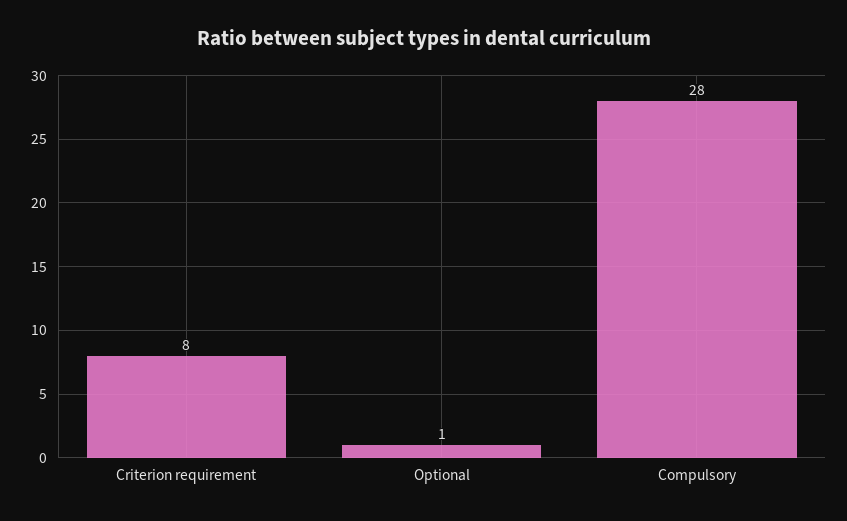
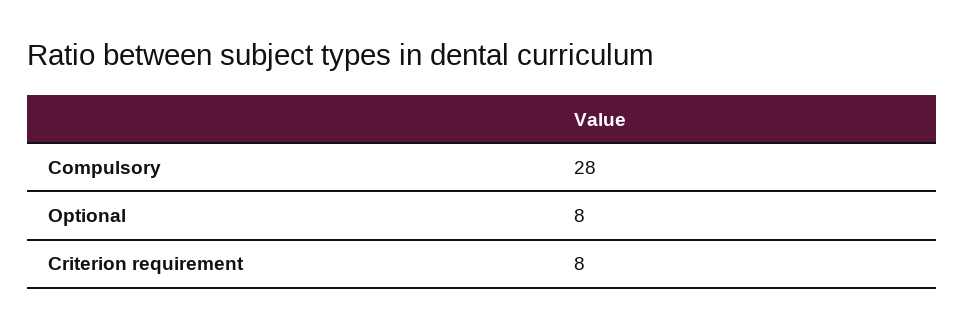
  {
    "Criterion requirement": 8,
-   "Optional": 1,
+   "Optional": 8,
    "Compulsory": 28
  }

